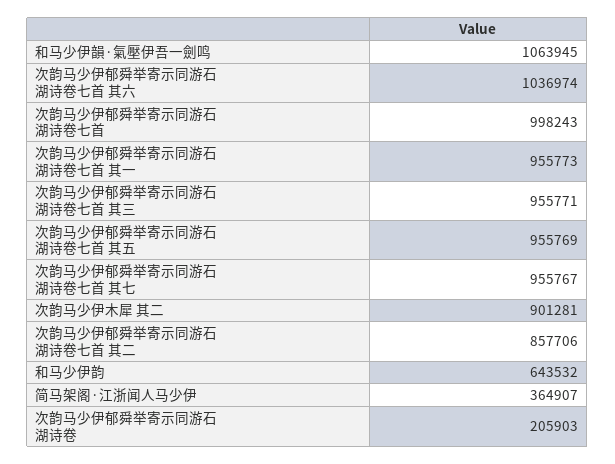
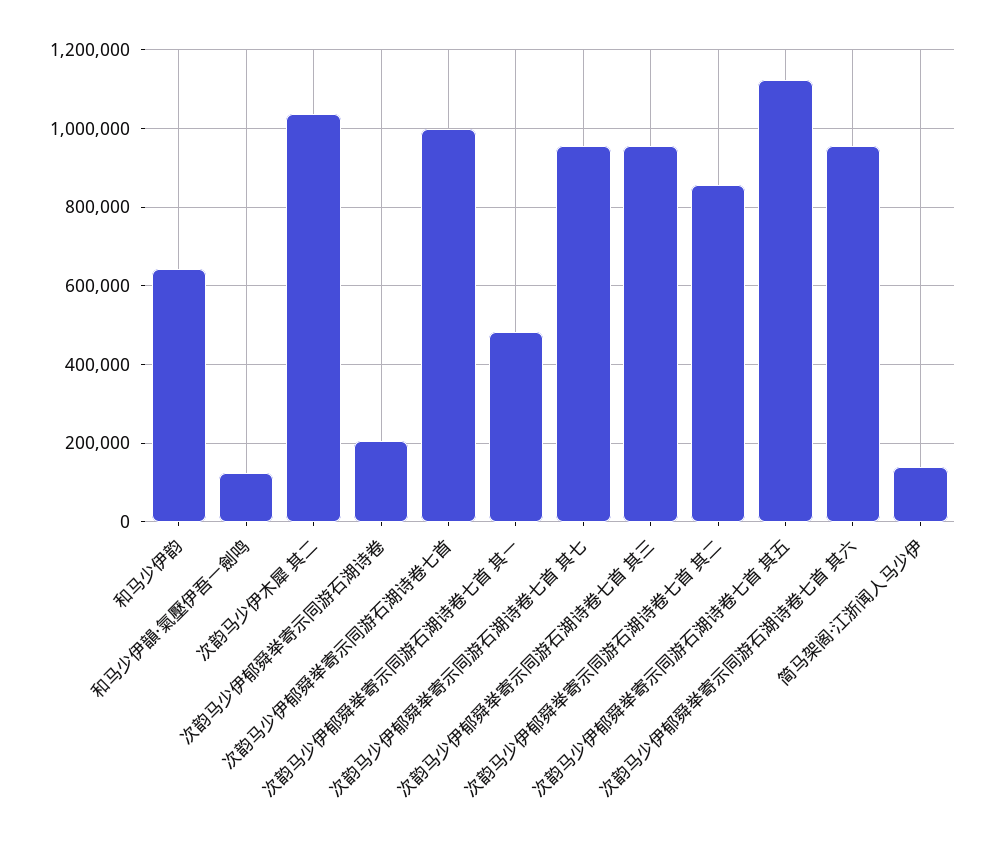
  {
-   "和马少伊韻·氣壓伊吾一劍鸣": 1063945,
+   "和马少伊韻·氣壓伊吾一劍鸣": 120000,
-   "次韵马少伊郁舜举寄示同游石湖诗卷七首 其六": 1036974,
+   "次韵马少伊郁舜举寄示同游石湖诗卷七首 其六": 960000,
    "次韵马少伊郁舜举寄示同游石湖诗卷七首": 998243,
-   "次韵马少伊郁舜举寄示同游石湖诗卷七首 其一": 955773,
+   "次韵马少伊郁舜举寄示同游石湖诗卷七首 其一": 480000,
    "次韵马少伊郁舜举寄示同游石湖诗卷七首 其三": 955771,
-   "次韵马少伊郁舜举寄示同游石湖诗卷七首 其五": 955769,
+   "次韵马少伊郁舜举寄示同游石湖诗卷七首 其五": 1120000,
    "次韵马少伊郁舜举寄示同游石湖诗卷七首 其七": 955767,
-   "次韵马少伊木犀 其二": 901281,
+   "次韵马少伊木犀 其二": 1040000,
    "次韵马少伊郁舜举寄示同游石湖诗卷七首 其二": 857706,
    "和马少伊韵": 643532,
-   "简马架阁·江浙闻人马少伊": 364907,
+   "简马架阁·江浙闻人马少伊": 140000,
    "次韵马少伊郁舜举寄示同游石湖诗卷": 205903
  }

